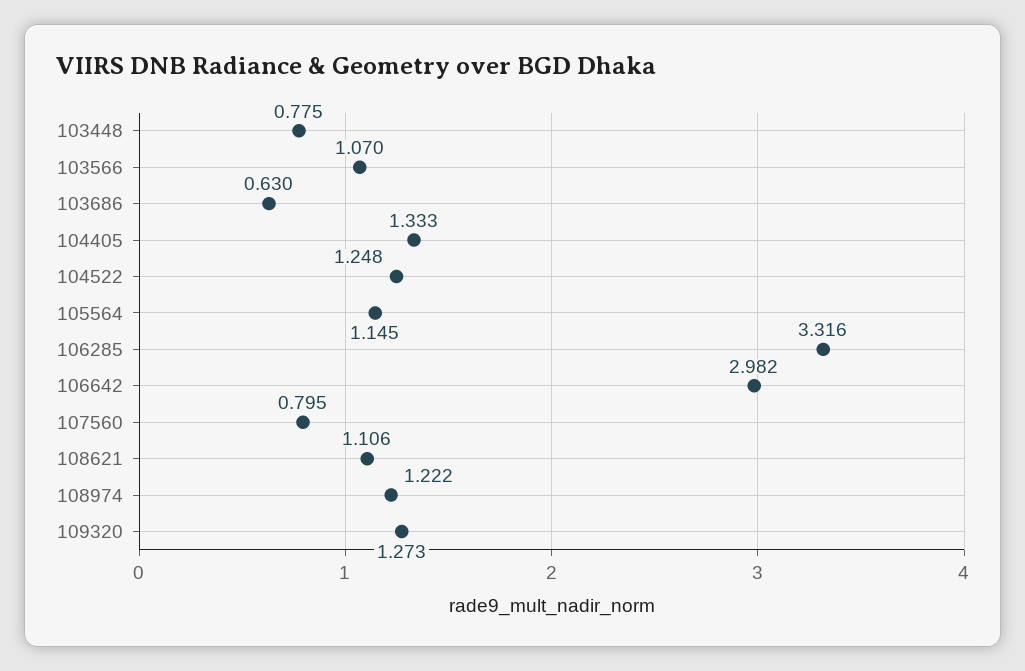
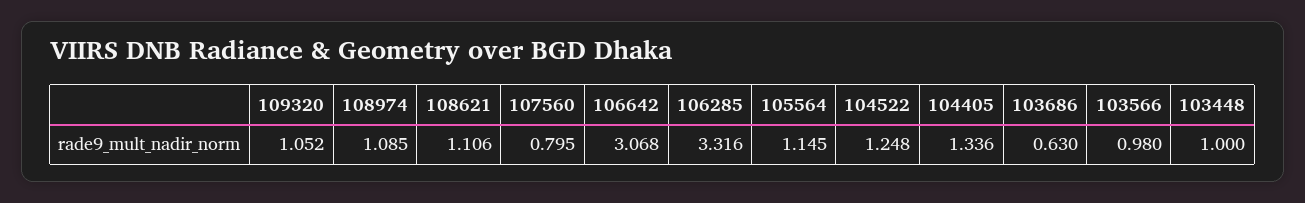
  {
-   "103448": 0.775,
+   "103448": 1,
-   "103566": 1.07,
+   "103566": 0.98,
    "103686": 0.63,
-   "104405": 1.333,
+   "104405": 1.336,
    "104522": 1.248,
    "105564": 1.145,
    "106285": 3.316,
-   "106642": 2.982,
+   "106642": 3.068,
    "107560": 0.795,
    "108621": 1.106,
-   "108974": 1.222,
+   "108974": 1.085,
-   "109320": 1.273
+   "109320": 1.052
  }

